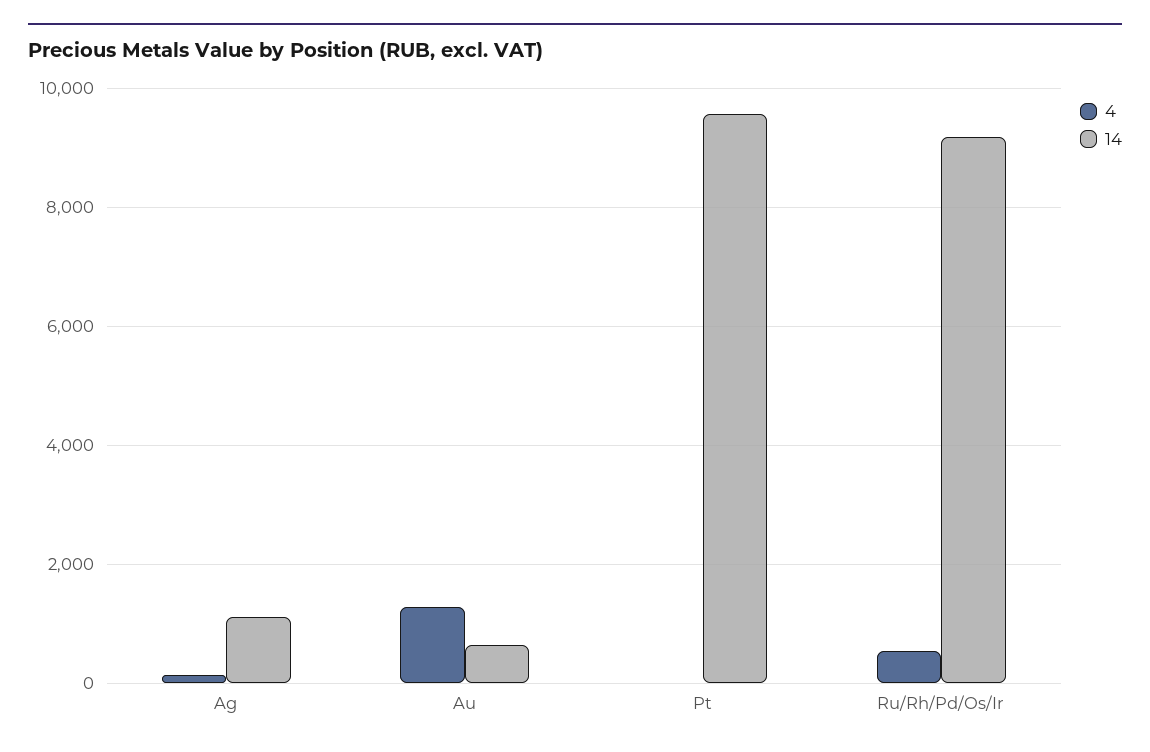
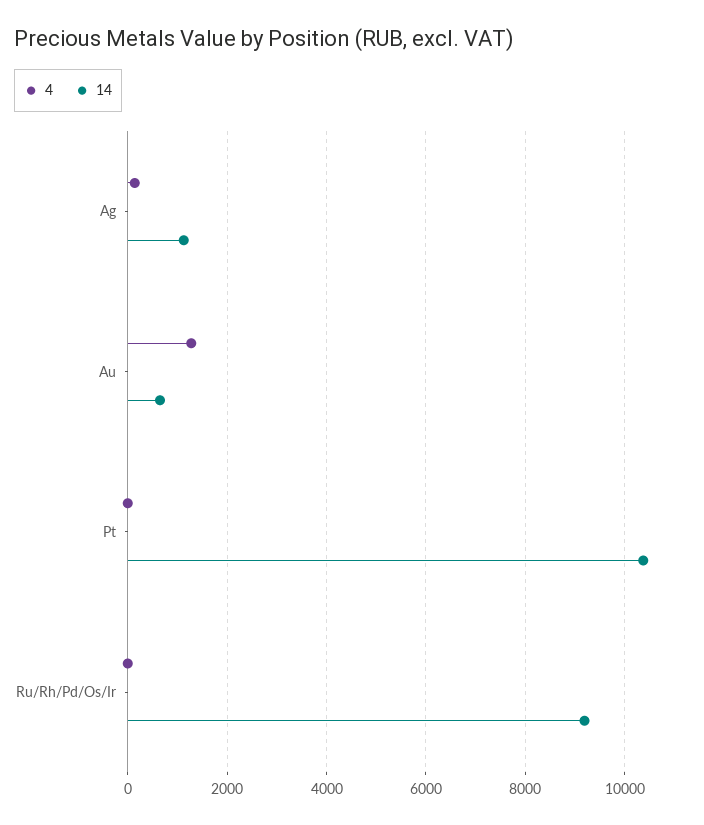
  {
    "4": {
      "Ag": 200,
      "Au": 1200,
      "Pt": 0,
-     "Ru/Rh/Pd/Os/Ir": 600
+     "Ru/Rh/Pd/Os/Ir": 0
    },
    "14": {
      "Ag": 1200,
      "Au": 600,
-     "Pt": 9600,
+     "Pt": 10400,
      "Ru/Rh/Pd/Os/Ir": 9200
    }
  }

